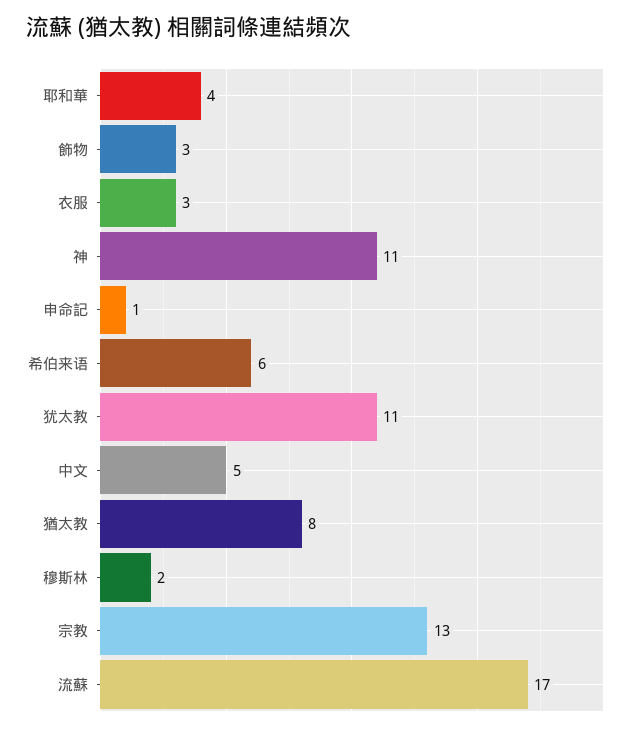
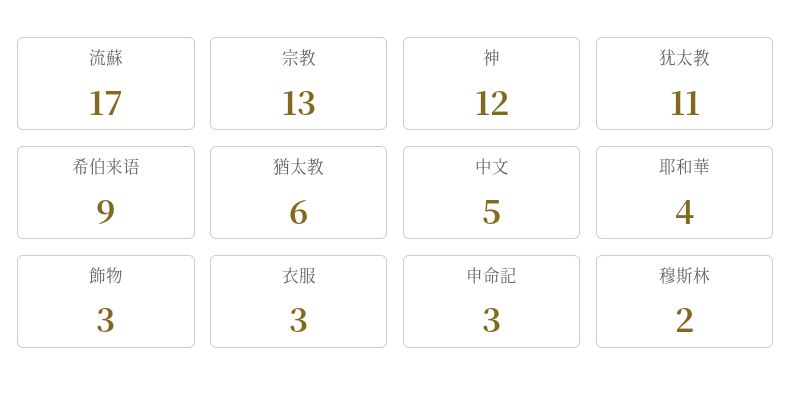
  {
    "耶和華": 4,
    "飾物": 3,
    "衣服": 3,
-   "神": 11,
+   "神": 12,
-   "申命記": 1,
+   "申命記": 3,
-   "希伯来语": 6,
+   "希伯来语": 9,
    "犹太教": 11,
    "中文": 5,
-   "猶太教": 8,
+   "猶太教": 6,
    "穆斯林": 2,
    "宗教": 13,
    "流蘇": 17
  }

